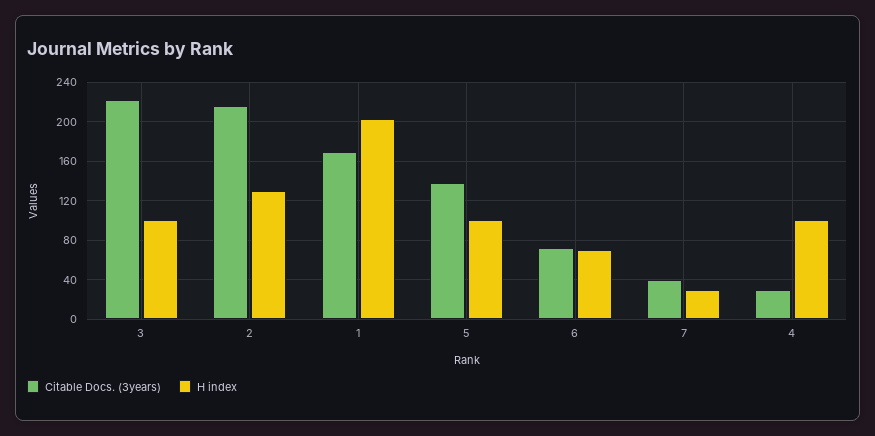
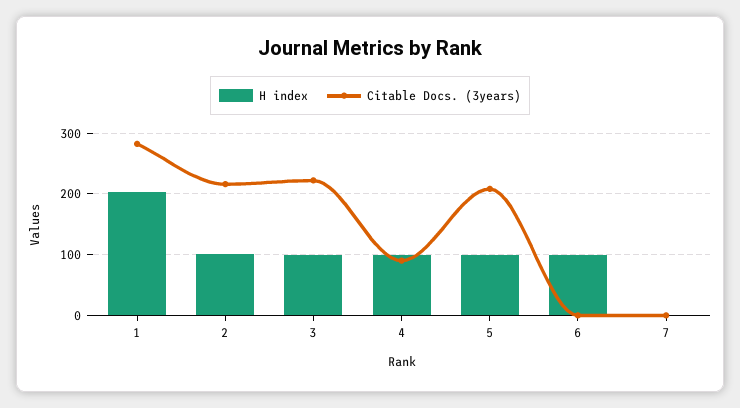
  {
    "Citable Docs. (3years)": {
      "3": 220,
      "2": 220,
-     "1": 170,
+     "1": 280,
-     "5": 140,
+     "5": 210,
-     "6": 70,
+     "6": 0,
-     "7": 40,
+     "7": 0,
-     "4": 30
+     "4": 90
    },
    "H index": {
      "3": 100,
-     "2": 130,
+     "2": 100,
      "1": 200,
      "5": 100,
-     "6": 70,
+     "6": 100,
-     "7": 30,
+     "7": 0,
      "4": 100
    }
  }

